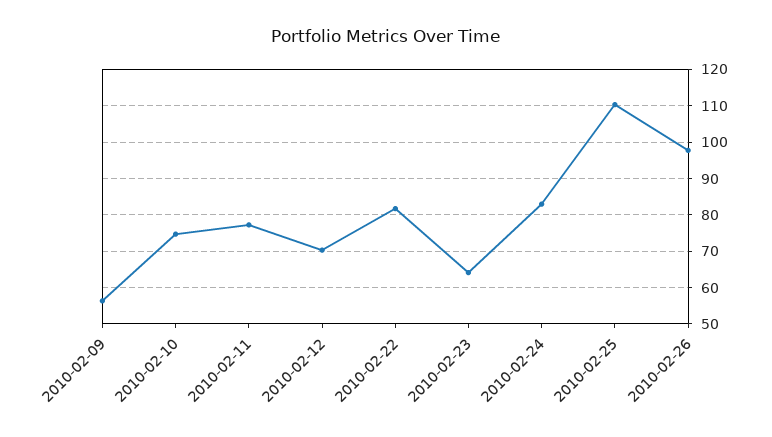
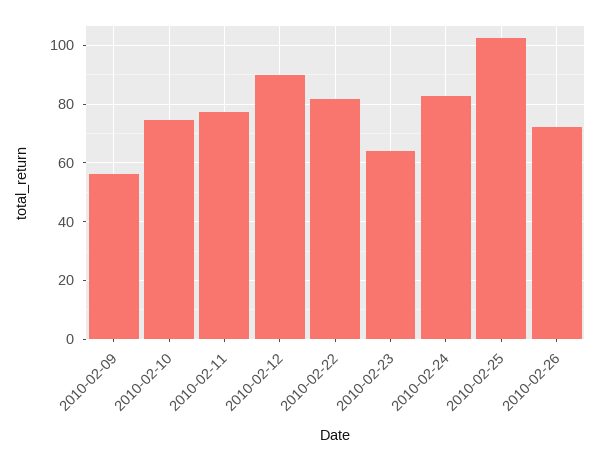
  {
    "2010-02-09": 56,
    "2010-02-10": 74,
    "2010-02-11": 78,
-   "2010-02-12": 70,
+   "2010-02-12": 90,
    "2010-02-22": 82,
    "2010-02-23": 64,
    "2010-02-24": 82,
-   "2010-02-25": 110,
+   "2010-02-25": 102.5,
-   "2010-02-26": 98
+   "2010-02-26": 72.5
  }

